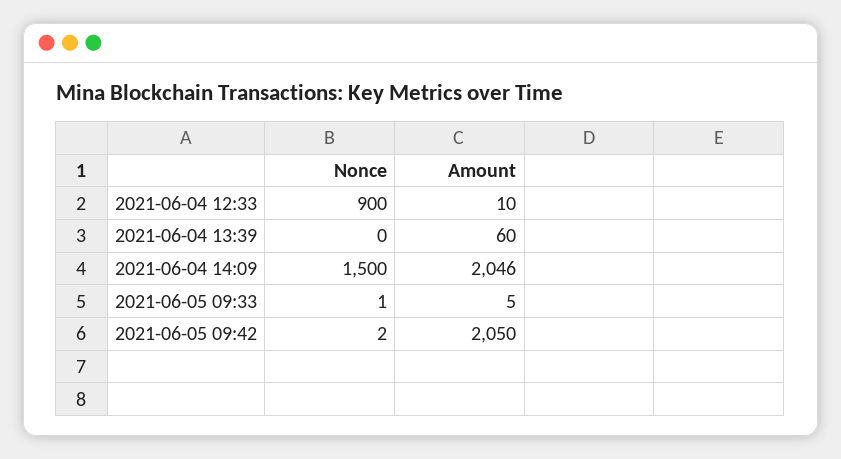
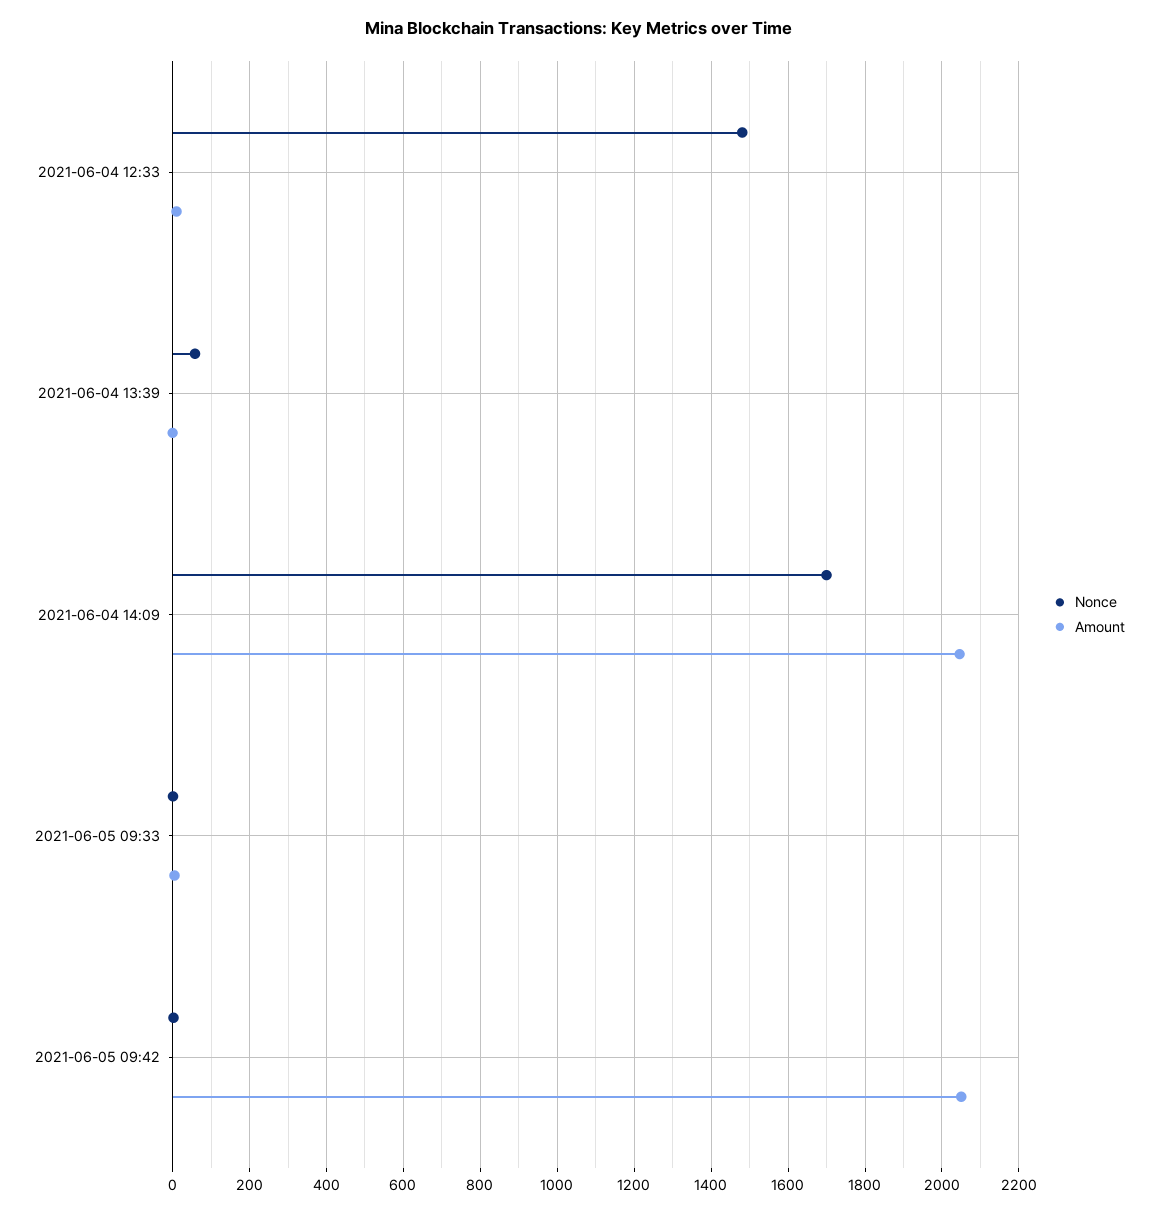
  {
    "Nonce": {
-     "2021-06-04 12:33": 900,
+     "2021-06-04 12:33": 1480,
-     "2021-06-04 13:39": 0,
+     "2021-06-04 13:39": 60,
-     "2021-06-04 14:09": 1500,
+     "2021-06-04 14:09": 1700,
      "2021-06-05 09:33": 1,
      "2021-06-05 09:42": 2
    },
    "Amount": {
      "2021-06-04 12:33": 10,
-     "2021-06-04 13:39": 60,
+     "2021-06-04 13:39": 0,
      "2021-06-04 14:09": 2046,
      "2021-06-05 09:33": 5,
      "2021-06-05 09:42": 2050
    }
  }

